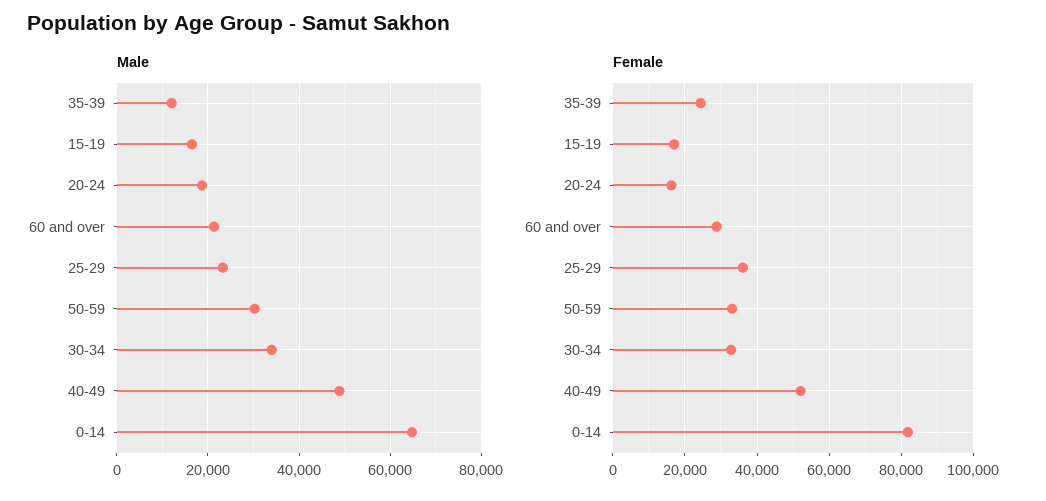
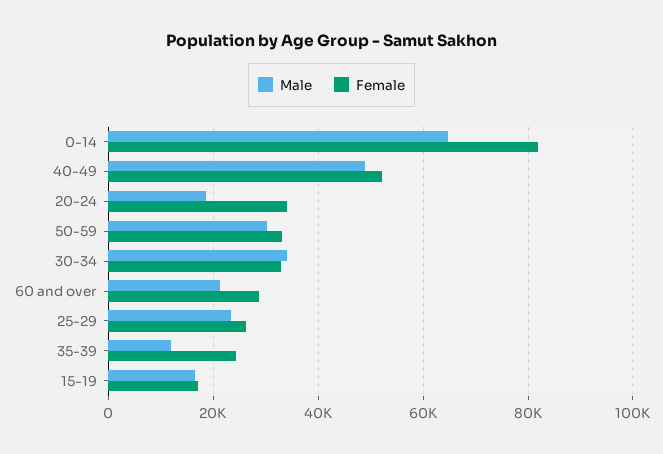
  {
    "Male": {
      "35-39": 12000,
      "15-19": 16000,
      "20-24": 18000,
      "60 and over": 22000,
      "25-29": 24000,
      "50-59": 30000,
      "30-34": 34000,
      "40-49": 48000,
      "0-14": 64000
    },
    "Female": {
      "35-39": 24000,
      "15-19": 16000,
-     "20-24": 16000,
+     "20-24": 34000,
      "60 and over": 28000,
-     "25-29": 36000,
+     "25-29": 26000,
      "50-59": 34000,
      "30-34": 32000,
      "40-49": 52000,
      "0-14": 82000
    }
  }

